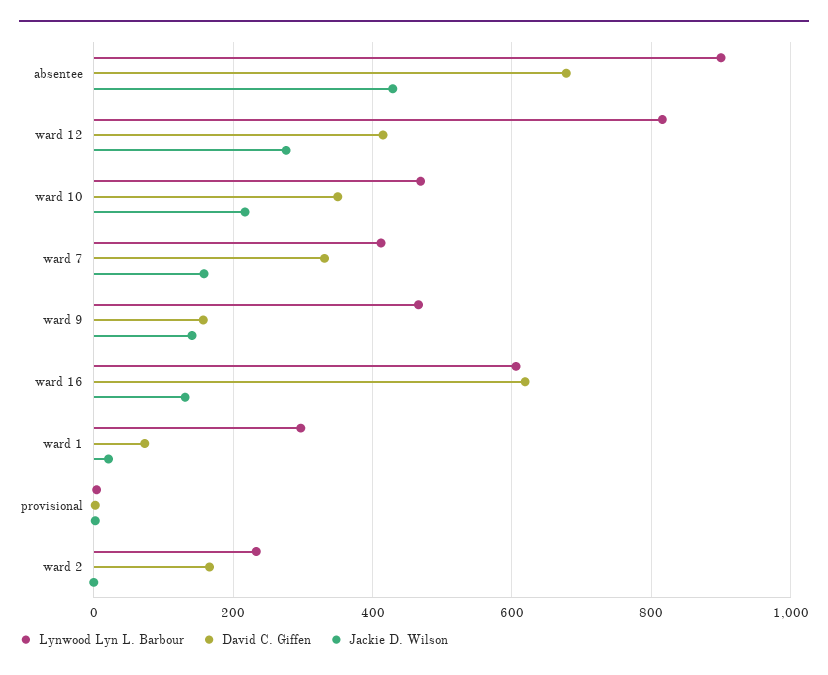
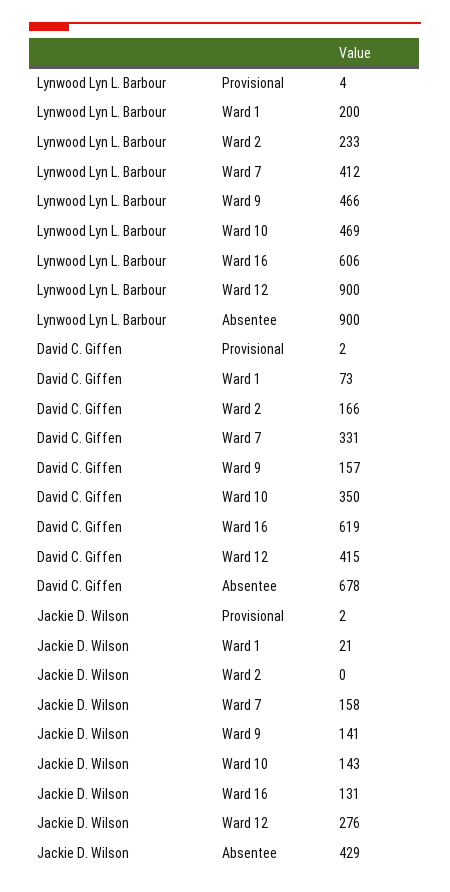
  {
    "Lynwood Lyn L. Barbour": {
      "absentee": 900,
-     "ward 12": 820,
+     "ward 12": 900,
      "ward 10": 469,
      "ward 7": 412,
      "ward 9": 466,
      "ward 16": 606,
-     "ward 1": 300,
+     "ward 1": 200,
      "provisional": 4,
      "ward 2": 233
    },
    "David C. Giffen": {
      "absentee": 678,
      "ward 12": 415,
      "ward 10": 350,
      "ward 7": 331,
      "ward 9": 157,
      "ward 16": 619,
      "ward 1": 73,
      "provisional": 2,
      "ward 2": 166
    },
    "Jackie D. Wilson": {
      "absentee": 429,
      "ward 12": 276,
-     "ward 10": 220,
+     "ward 10": 143,
      "ward 7": 158,
      "ward 9": 141,
      "ward 16": 131,
      "ward 1": 21,
      "provisional": 2,
      "ward 2": 0
    }
  }

